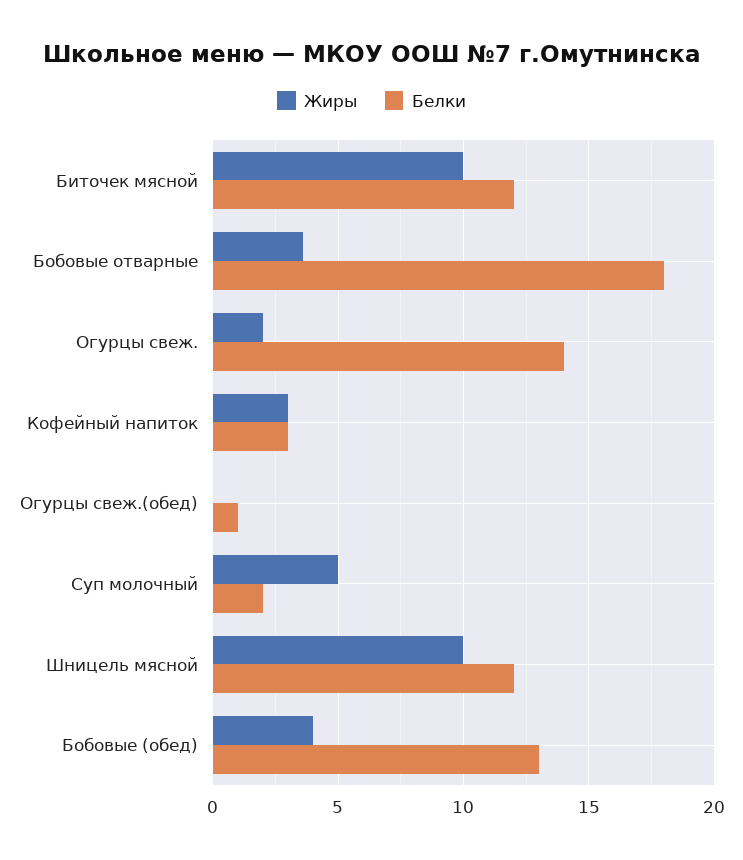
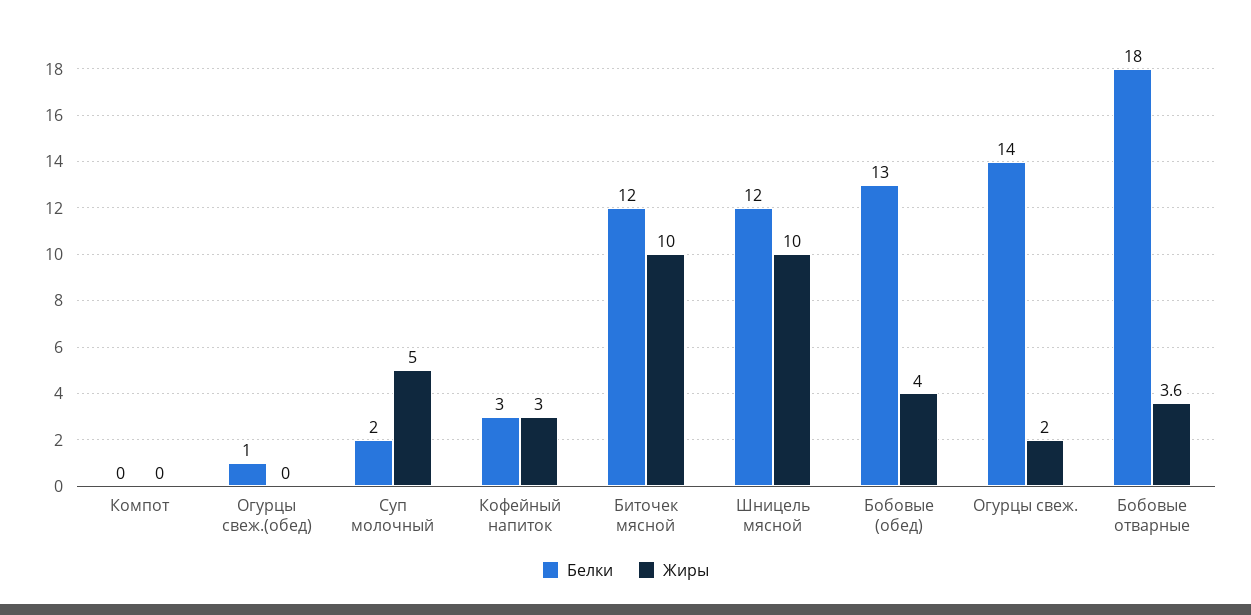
  {
    "Жиры": {
      "Биточек мясной": 10,
      "Бобовые отварные": 3.6,
      "Огурцы свеж.": 2,
      "Кофейный напиток": 3,
      "Огурцы свеж.(обед)": 0,
      "Суп молочный": 5,
      "Шницель мясной": 10,
-     "Бобовые (обед)": 4
+     "Бобовые (обед)": 4,
+     "Компот": 0
    },
    "Белки": {
      "Биточек мясной": 12,
      "Бобовые отварные": 18,
      "Огурцы свеж.": 14,
      "Кофейный напиток": 3,
      "Огурцы свеж.(обед)": 1,
      "Суп молочный": 2,
      "Шницель мясной": 12,
-     "Бобовые (обед)": 13
+     "Бобовые (обед)": 13,
+     "Компот": 0
    }
  }

